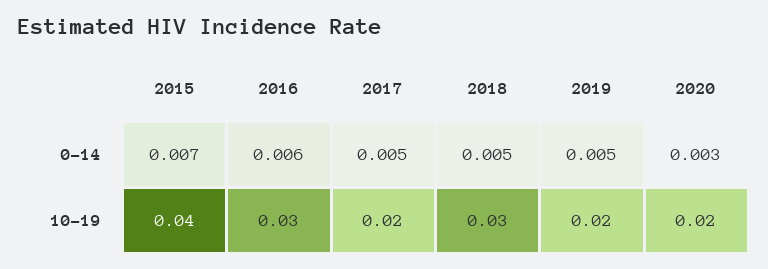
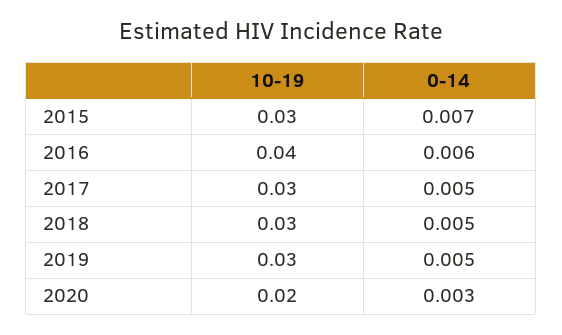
  {
    "2015": {
      "0-14": 0.007,
-     "10-19": 0.04
+     "10-19": 0.03
    },
    "2016": {
      "0-14": 0.006,
-     "10-19": 0.03
+     "10-19": 0.04
    },
    "2017": {
      "0-14": 0.005,
-     "10-19": 0.02
+     "10-19": 0.03
    },
    "2018": {
      "0-14": 0.005,
      "10-19": 0.03
    },
    "2019": {
      "0-14": 0.005,
-     "10-19": 0.02
+     "10-19": 0.03
    },
    "2020": {
      "0-14": 0.003,
      "10-19": 0.02
    }
  }

